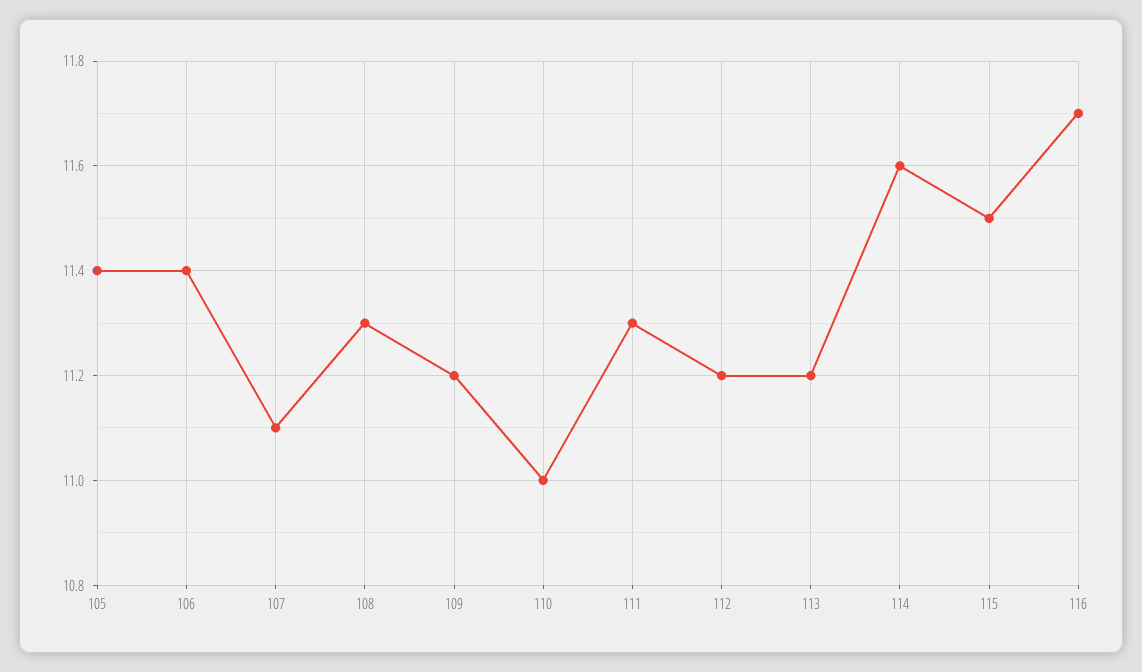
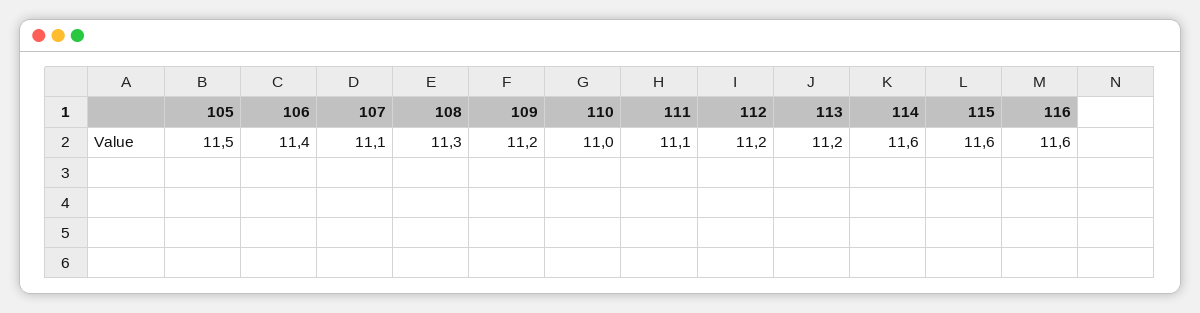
  {
-   "105": 11.4,
+   "105": 11.5,
    "106": 11.4,
    "107": 11.1,
    "108": 11.3,
    "109": 11.2,
    "110": 11,
-   "111": 11.3,
+   "111": 11.1,
    "112": 11.2,
    "113": 11.2,
    "114": 11.6,
-   "115": 11.5,
+   "115": 11.6,
-   "116": 11.7
+   "116": 11.6
  }

